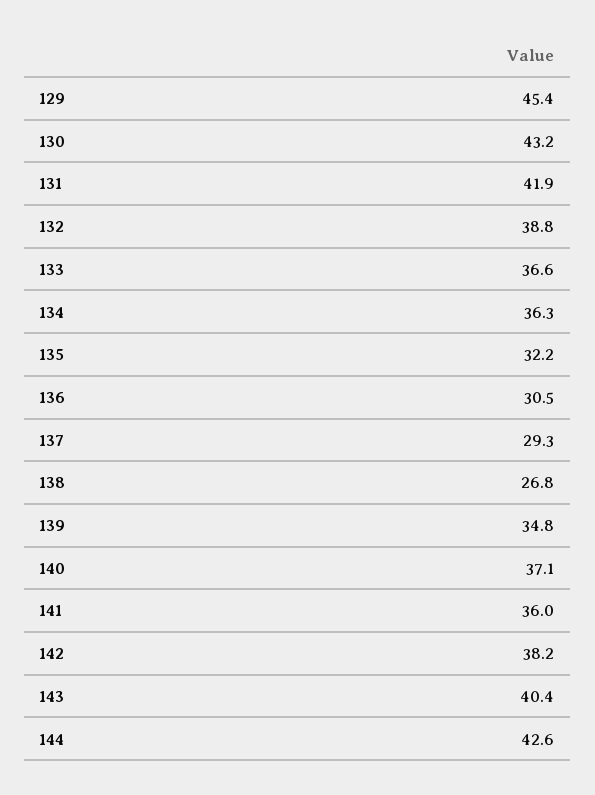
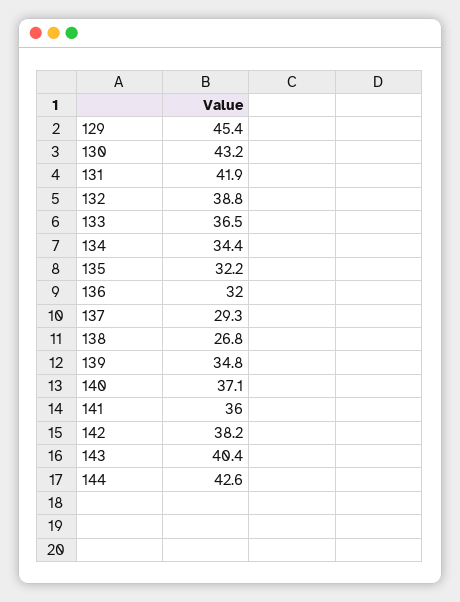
  {
    "129": 45.4,
    "130": 43.2,
    "131": 41.9,
    "132": 38.8,
-   "133": 36.6,
+   "133": 36.5,
-   "134": 36.3,
+   "134": 34.4,
    "135": 32.2,
-   "136": 30.5,
+   "136": 32,
    "137": 29.3,
    "138": 26.8,
    "139": 34.8,
    "140": 37.1,
    "141": 36,
    "142": 38.2,
    "143": 40.4,
    "144": 42.6
  }

